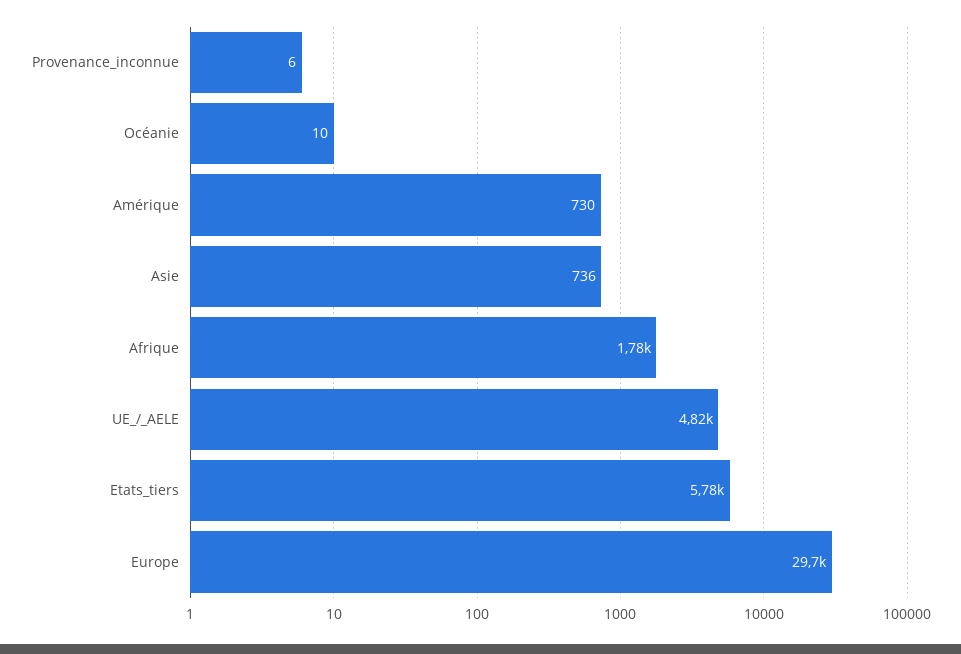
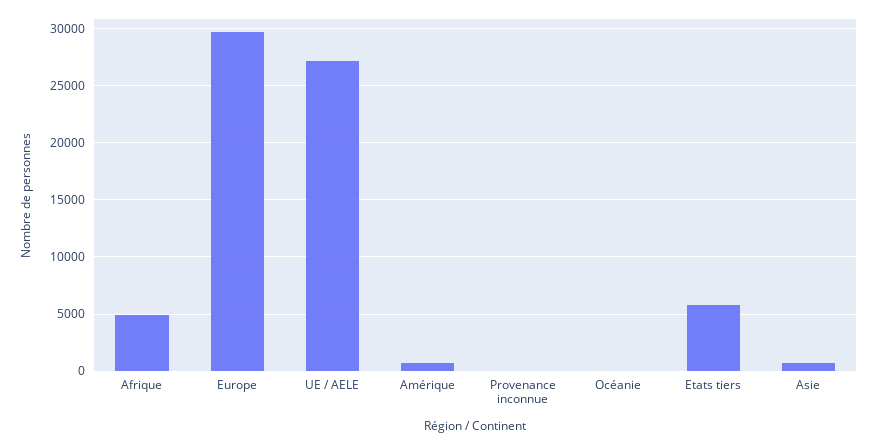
  {
    "Provenance_inconnue": 6,
    "Océanie": 10,
    "Amérique": 730,
    "Asie": 736,
-   "Afrique": 1780,
+   "Afrique": 5000,
-   "UE_/_AELE": 4820,
+   "UE_/_AELE": 27000,
    "Etats_tiers": 5780,
    "Europe": 29700
  }

